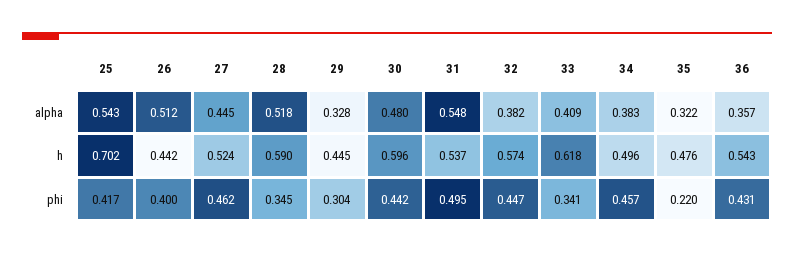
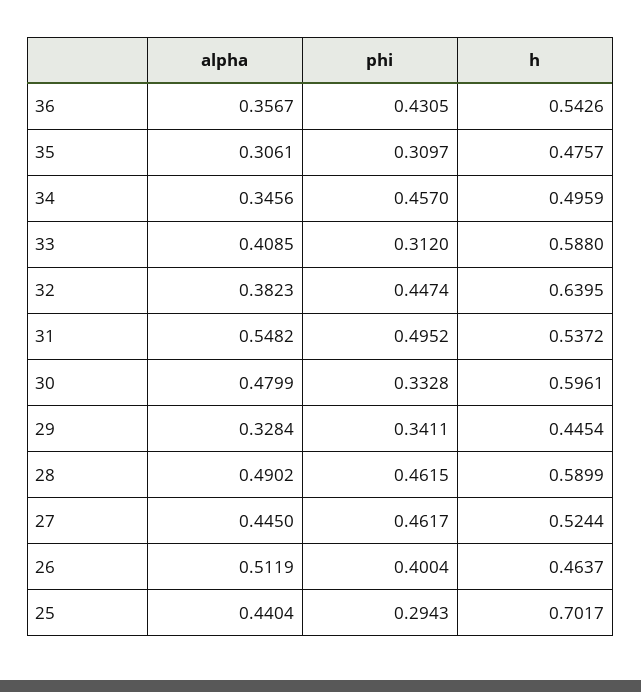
  {
    "25": {
-     "alpha": 0.543,
+     "alpha": 0.4404,
      "h": 0.7017,
-     "phi": 0.417
+     "phi": 0.2943
    },
    "26": {
      "alpha": 0.5119,
-     "h": 0.442,
+     "h": 0.4637,
      "phi": 0.4004
    },
    "27": {
      "alpha": 0.445,
      "h": 0.5244,
      "phi": 0.4617
    },
    "28": {
-     "alpha": 0.518,
+     "alpha": 0.4902,
      "h": 0.5899,
-     "phi": 0.345
+     "phi": 0.4615
    },
    "29": {
      "alpha": 0.3284,
      "h": 0.4454,
-     "phi": 0.304
+     "phi": 0.3411
    },
    "30": {
      "alpha": 0.4799,
      "h": 0.5961,
-     "phi": 0.442
+     "phi": 0.3328
    },
    "31": {
      "alpha": 0.5482,
      "h": 0.5372,
      "phi": 0.4952
    },
    "32": {
      "alpha": 0.3823,
-     "h": 0.574,
+     "h": 0.6395,
      "phi": 0.4474
    },
    "33": {
      "alpha": 0.4085,
-     "h": 0.618,
+     "h": 0.588,
-     "phi": 0.341
+     "phi": 0.312
    },
    "34": {
-     "alpha": 0.383,
+     "alpha": 0.3456,
      "h": 0.4959,
      "phi": 0.457
    },
    "35": {
-     "alpha": 0.322,
+     "alpha": 0.3061,
      "h": 0.4757,
-     "phi": 0.22
+     "phi": 0.3097
    },
    "36": {
      "alpha": 0.3567,
      "h": 0.5426,
      "phi": 0.4305
    }
  }

